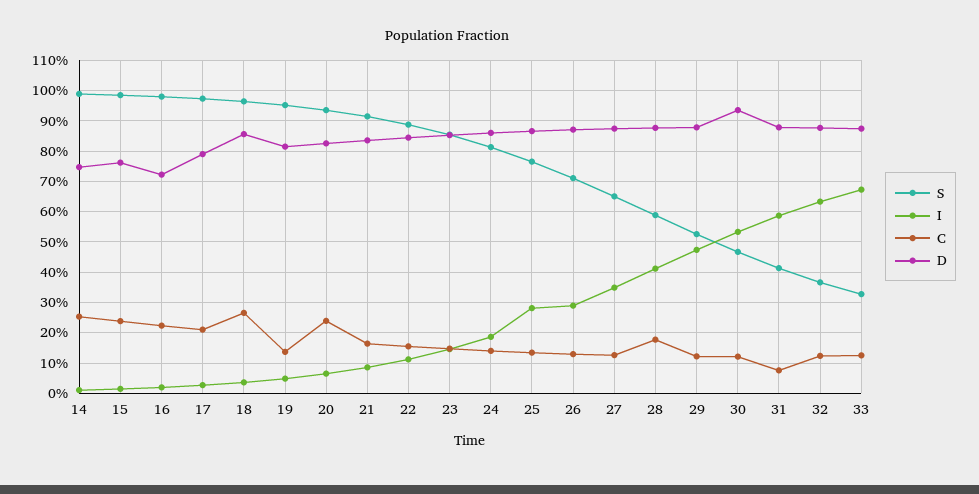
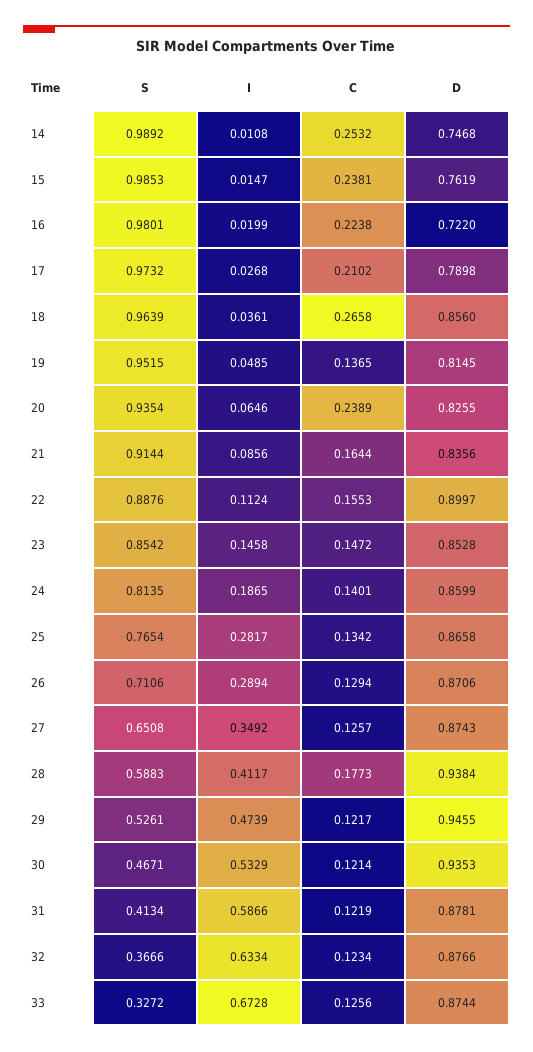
  {
    "S": {
      "14": 0.9892,
      "15": 0.9853,
      "16": 0.9801,
      "17": 0.9732,
      "18": 0.9639,
      "19": 0.9515,
      "20": 0.9354,
      "21": 0.9144,
      "22": 0.8876,
      "23": 0.8542,
      "24": 0.8135,
      "25": 0.7654,
      "26": 0.7106,
      "27": 0.6508,
      "28": 0.5883,
      "29": 0.5261,
      "30": 0.4671,
      "31": 0.4134,
      "32": 0.3666,
      "33": 0.3272
    },
    "I": {
      "14": 0.0108,
      "15": 0.0147,
      "16": 0.0199,
      "17": 0.0268,
      "18": 0.0361,
      "19": 0.0485,
      "20": 0.0646,
      "21": 0.0856,
      "22": 0.1124,
      "23": 0.1458,
      "24": 0.1865,
      "25": 0.2817,
      "26": 0.2894,
      "27": 0.3492,
      "28": 0.4117,
      "29": 0.4739,
      "30": 0.5329,
      "31": 0.5866,
      "32": 0.6334,
      "33": 0.6728
    },
    "C": {
      "14": 0.2532,
      "15": 0.2381,
      "16": 0.2238,
      "17": 0.2102,
      "18": 0.2658,
      "19": 0.1365,
      "20": 0.2389,
      "21": 0.1644,
      "22": 0.1553,
      "23": 0.1472,
      "24": 0.1401,
      "25": 0.1342,
      "26": 0.1294,
      "27": 0.1257,
      "28": 0.1773,
      "29": 0.1217,
      "30": 0.1214,
-     "31": 0.08,
+     "31": 0.1219,
      "32": 0.1234,
      "33": 0.1256
    },
    "D": {
      "14": 0.7468,
      "15": 0.7619,
      "16": 0.722,
      "17": 0.7898,
      "18": 0.856,
      "19": 0.8145,
      "20": 0.8255,
      "21": 0.8356,
-     "22": 0.84,
+     "22": 0.8997,
      "23": 0.8528,
      "24": 0.8599,
      "25": 0.8658,
      "26": 0.8706,
      "27": 0.8743,
-     "28": 0.88,
+     "28": 0.9384,
-     "29": 0.88,
+     "29": 0.9455,
      "30": 0.9353,
      "31": 0.8781,
      "32": 0.8766,
      "33": 0.8744
    }
  }

